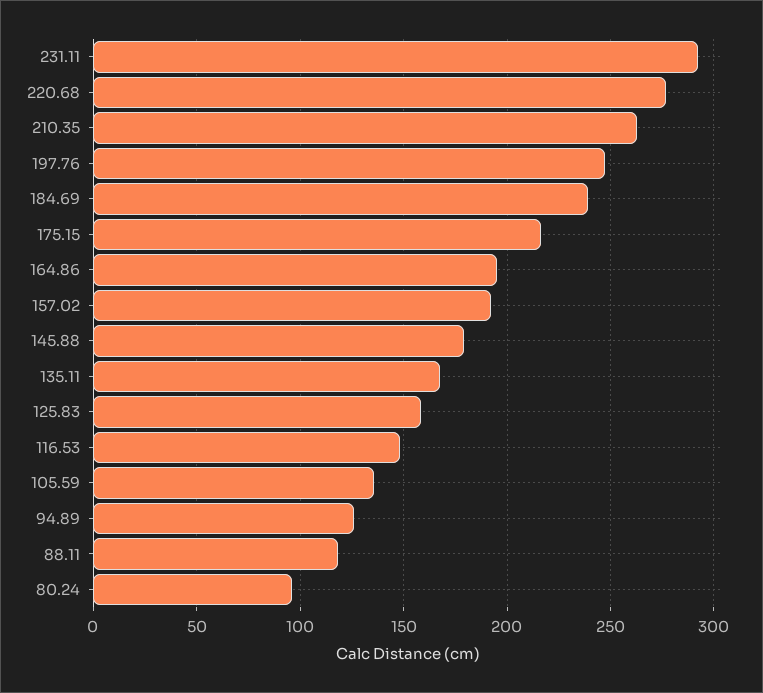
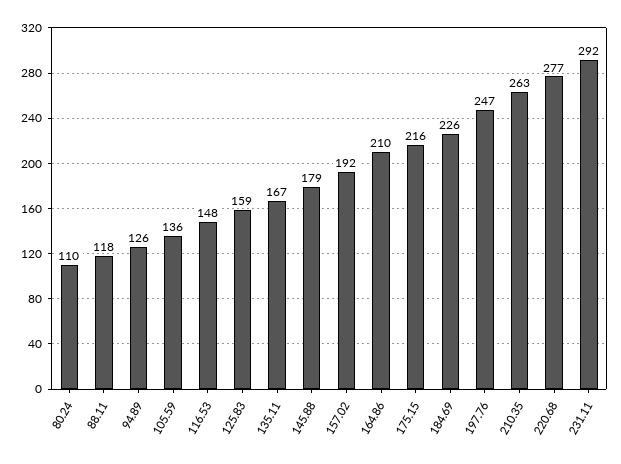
  {
    "231.11": 292,
    "220.68": 277,
    "210.35": 263,
    "197.76": 247,
-   "184.69": 240,
+   "184.69": 226,
    "175.15": 216,
-   "164.86": 195,
+   "164.86": 210,
    "157.02": 192,
    "145.88": 179,
    "135.11": 167,
    "125.83": 159,
    "116.53": 148,
    "105.59": 136,
    "94.89": 126,
    "88.11": 118,
-   "80.24": 95
+   "80.24": 110
  }

